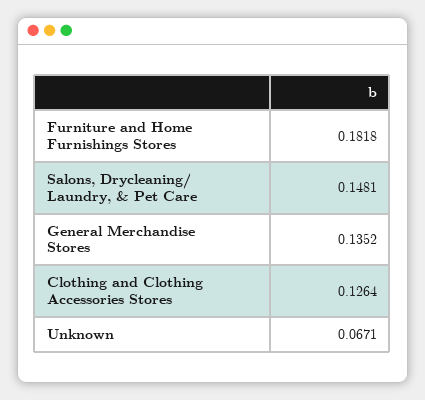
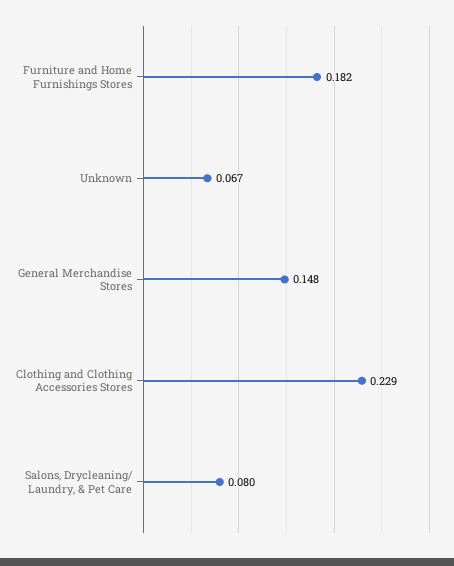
  {
    "Furniture and Home Furnishings Stores": 0.1818,
-   "Salons, Drycleaning/ Laundry, & Pet Care": 0.1481,
+   "Salons, Drycleaning/ Laundry, & Pet Care": 0.08,
-   "General Merchandise Stores": 0.1352,
+   "General Merchandise Stores": 0.148,
-   "Clothing and Clothing Accessories Stores": 0.1264,
+   "Clothing and Clothing Accessories Stores": 0.229,
    "Unknown": 0.0671
  }

